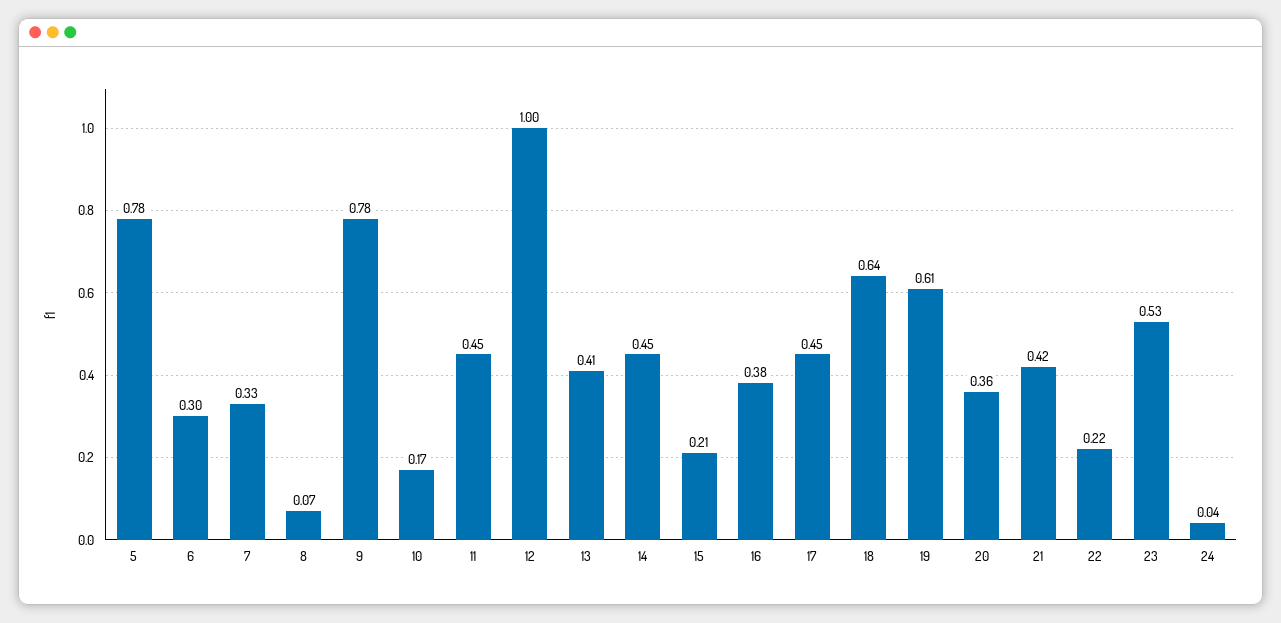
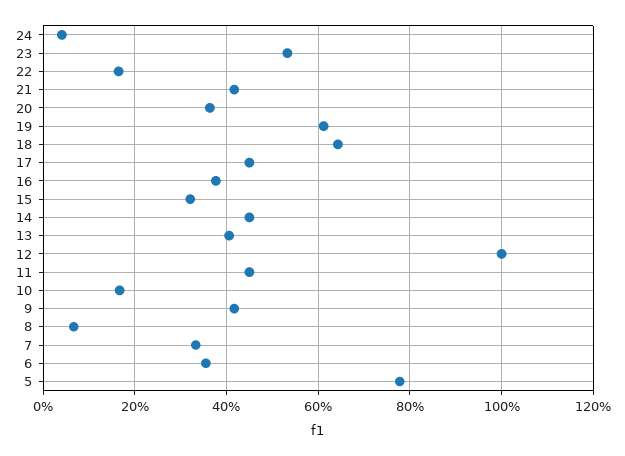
  {
    "5": 0.78,
-   "6": 0.3,
+   "6": 0.36,
    "7": 0.33,
    "8": 0.07,
-   "9": 0.78,
+   "9": 0.42,
    "10": 0.17,
    "11": 0.45,
    "12": 1,
    "13": 0.41,
    "14": 0.45,
-   "15": 0.21,
+   "15": 0.32,
    "16": 0.38,
    "17": 0.45,
    "18": 0.64,
    "19": 0.61,
    "20": 0.36,
    "21": 0.42,
-   "22": 0.22,
+   "22": 0.16,
    "23": 0.53,
    "24": 0.04
  }

